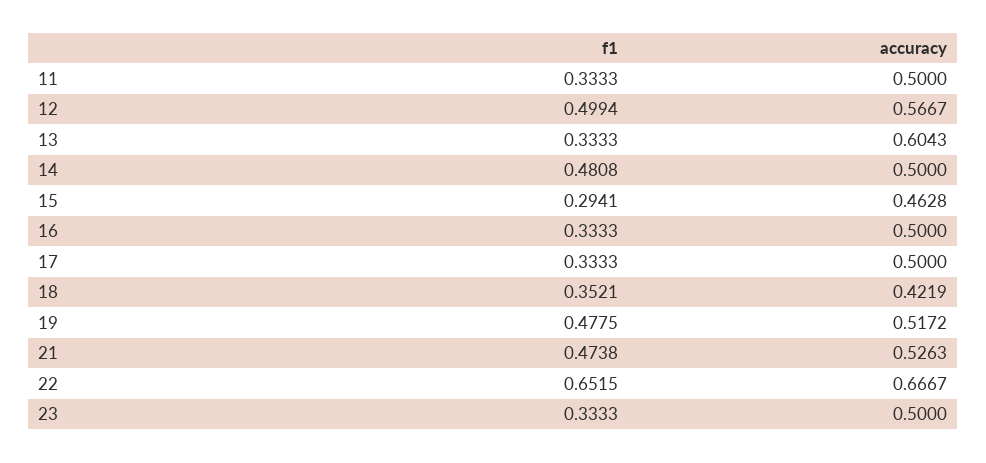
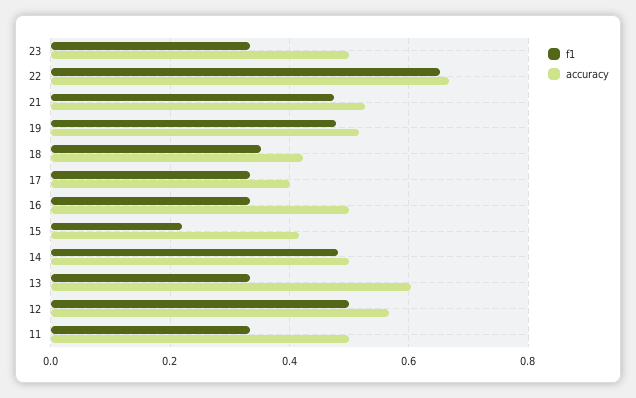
  {
    "f1": {
      "11": 0.3333,
      "12": 0.4994,
      "13": 0.3333,
      "14": 0.4808,
-     "15": 0.2941,
+     "15": 0.22,
      "16": 0.3333,
      "17": 0.3333,
      "18": 0.3521,
      "19": 0.4775,
      "21": 0.4738,
      "22": 0.6515,
      "23": 0.3333
    },
    "accuracy": {
      "11": 0.5,
      "12": 0.5667,
      "13": 0.6043,
      "14": 0.5,
-     "15": 0.4628,
+     "15": 0.42,
      "16": 0.5,
-     "17": 0.5,
+     "17": 0.4,
      "18": 0.4219,
      "19": 0.5172,
      "21": 0.5263,
      "22": 0.6667,
      "23": 0.5
    }
  }

